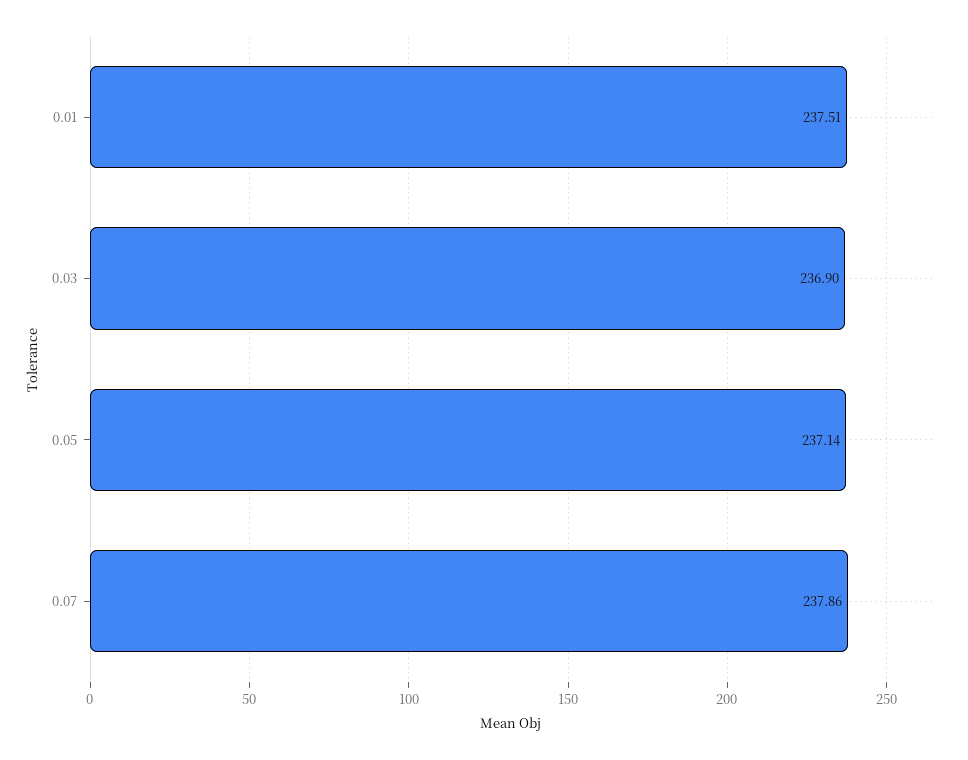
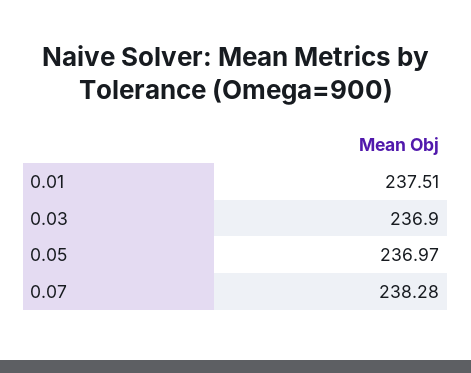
  {
    "0.01": 237.51,
    "0.03": 236.9,
-   "0.05": 237.14,
+   "0.05": 236.97,
-   "0.07": 237.86
+   "0.07": 238.28
  }

